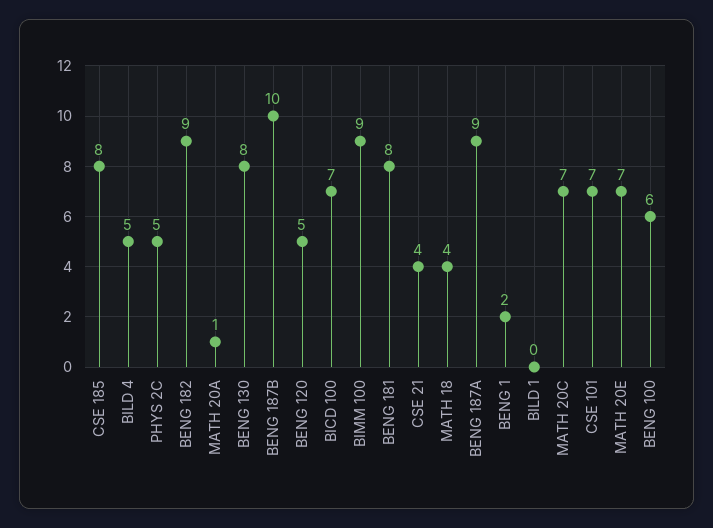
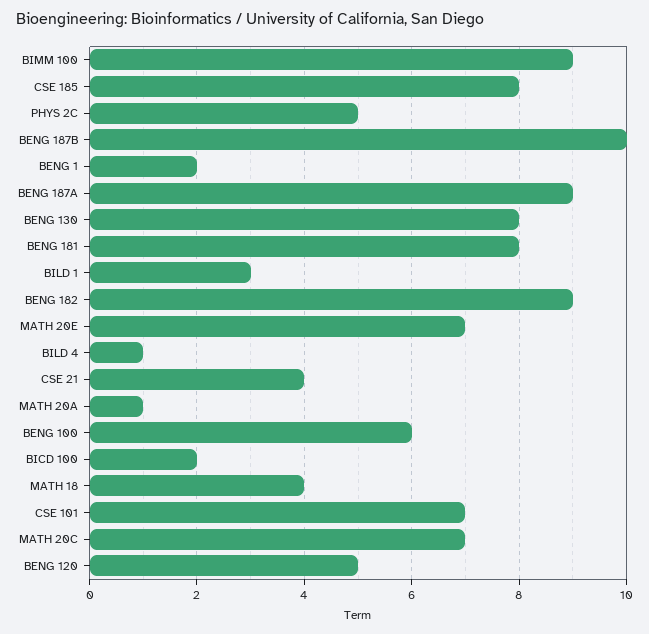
  {
    "CSE 185": 8,
-   "BILD 4": 5,
+   "BILD 4": 1,
    "PHYS 2C": 5,
    "BENG 182": 9,
    "MATH 20A": 1,
    "BENG 130": 8,
    "BENG 187B": 10,
    "BENG 120": 5,
-   "BICD 100": 7,
+   "BICD 100": 2,
    "BIMM 100": 9,
    "BENG 181": 8,
    "CSE 21": 4,
    "MATH 18": 4,
    "BENG 187A": 9,
    "BENG 1": 2,
-   "BILD 1": 0,
+   "BILD 1": 3,
    "MATH 20C": 7,
    "CSE 101": 7,
    "MATH 20E": 7,
    "BENG 100": 6
  }

